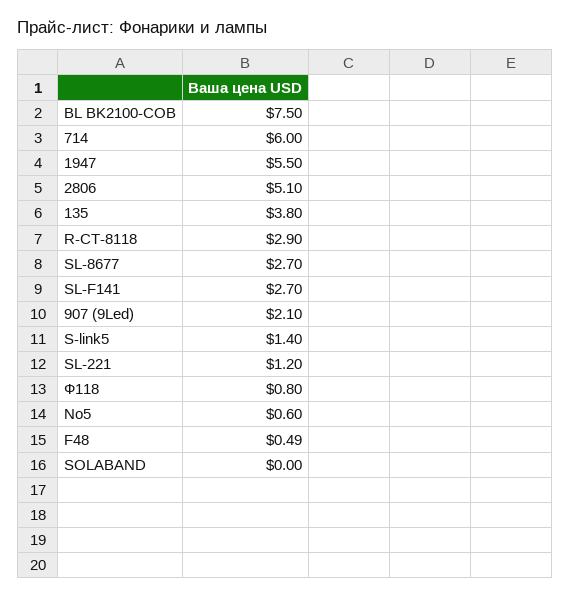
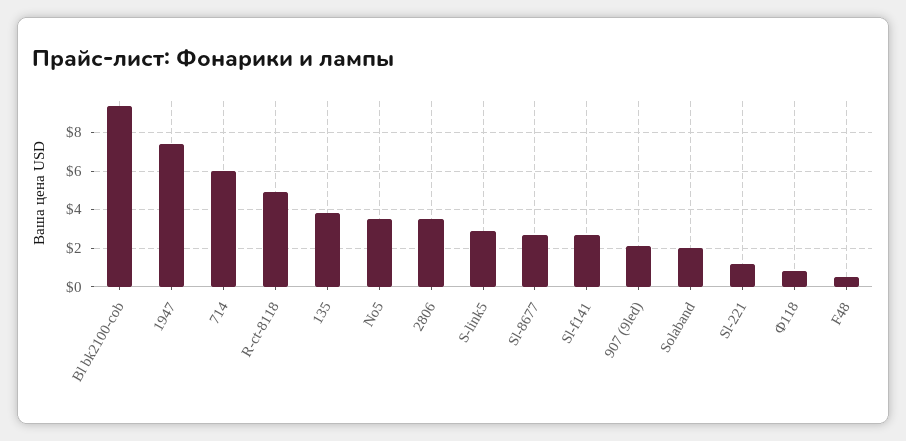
  {
-   "BL BK2100-COB": 7.5,
+   "BL BK2100-COB": 9.5,
    "714": 6,
-   "1947": 5.5,
+   "1947": 7.5,
-   "2806": 5.1,
+   "2806": 3.5,
    "135": 3.8,
-   "R-CT-8118": 2.9,
+   "R-CT-8118": 5,
    "SL-8677": 2.7,
    "SL-F141": 2.7,
    "907 (9Led)": 2.1,
-   "S-link5": 1.4,
+   "S-link5": 3,
    "SL-221": 1.2,
    "Ф118": 0.8,
-   "No5": 0.6,
+   "No5": 3.5,
    "F48": 0.49,
-   "SOLABAND": 0
+   "SOLABAND": 2
  }

